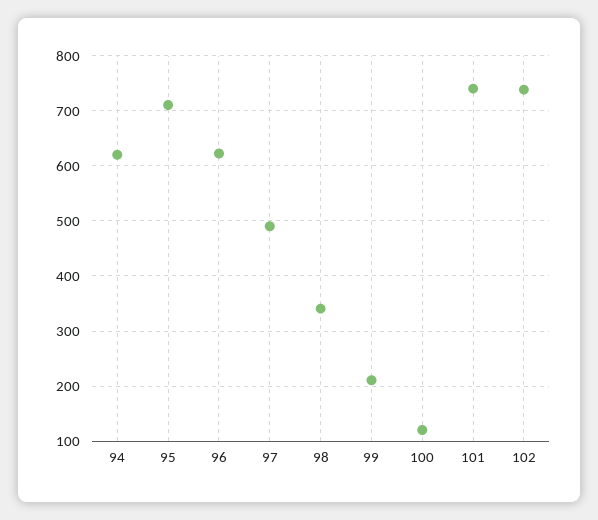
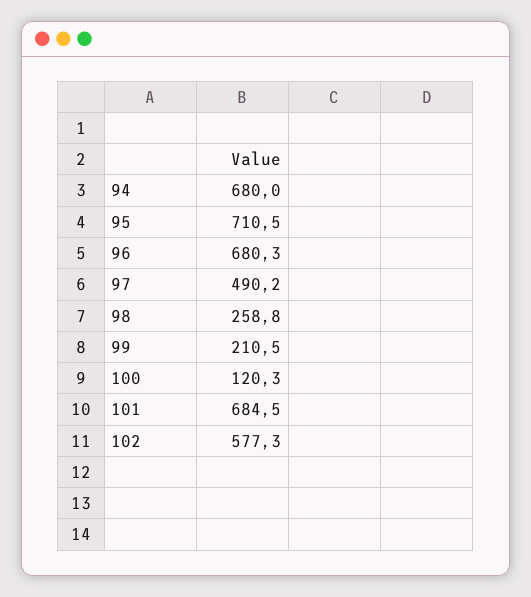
  {
-   "94": 620,
+   "94": 680,
    "95": 710.5,
-   "96": 620,
+   "96": 680.3,
    "97": 490.2,
-   "98": 340,
+   "98": 258.8,
    "99": 210.5,
    "100": 120.3,
-   "101": 740,
+   "101": 684.5,
-   "102": 740
+   "102": 577.3
  }

